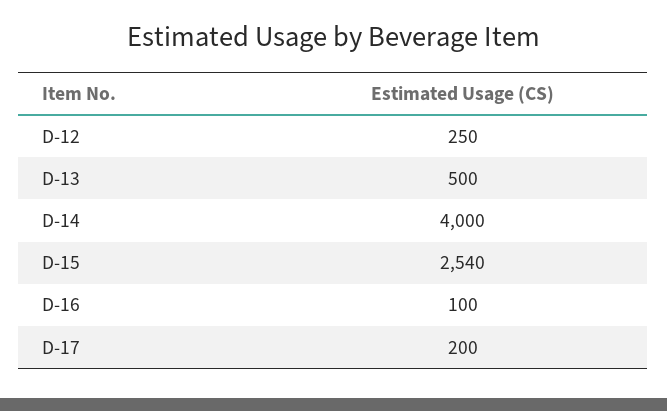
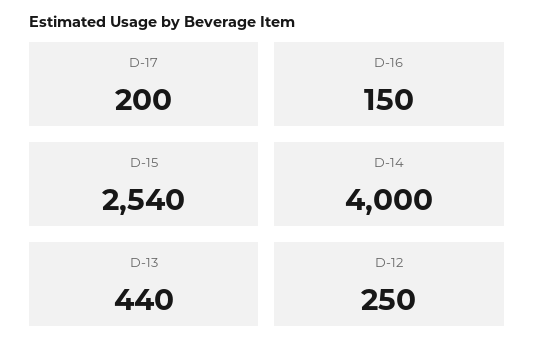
  {
    "D-12": 250,
-   "D-13": 500,
+   "D-13": 440,
    "D-14": 4000,
    "D-15": 2540,
-   "D-16": 100,
+   "D-16": 150,
    "D-17": 200
  }

